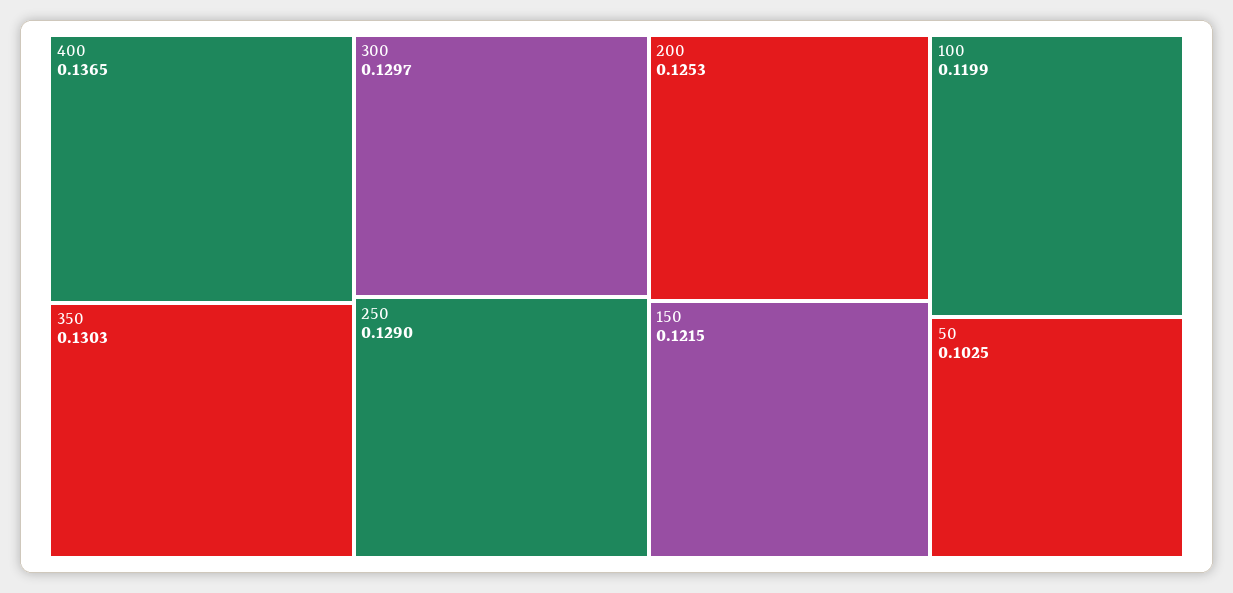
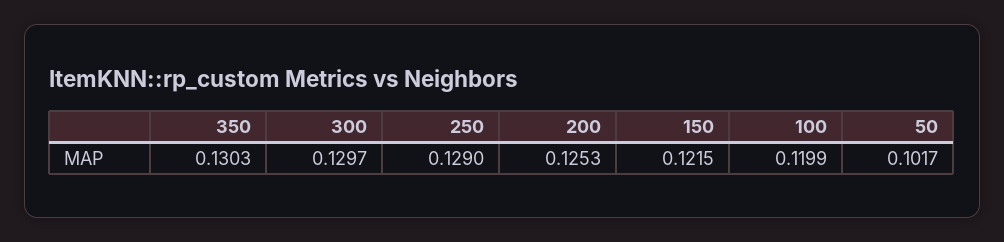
  {
-   "400": 0.1365,
    "350": 0.1303,
    "300": 0.1297,
    "250": 0.129,
    "200": 0.1253,
    "150": 0.1215,
    "100": 0.1199,
-   "50": 0.1025
+   "50": 0.1017
  }

